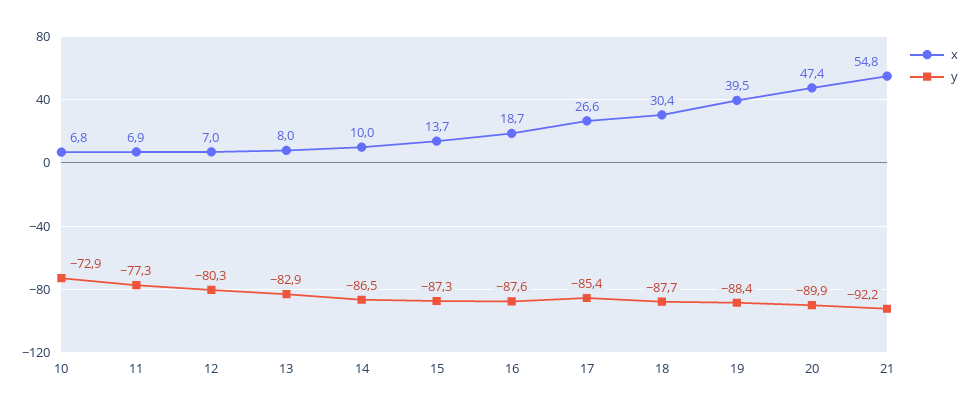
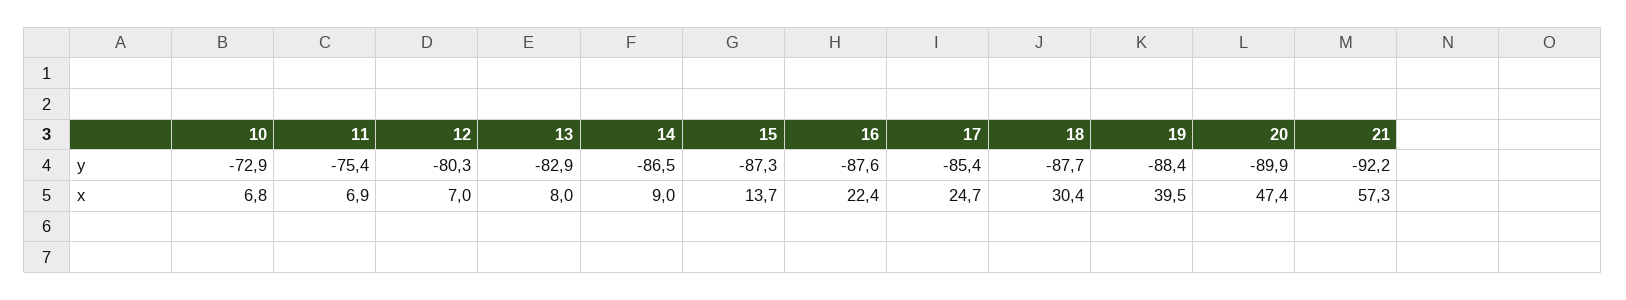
  {
    "x": {
      "10": 6.8,
      "11": 6.9,
      "12": 7,
      "13": 8,
-     "14": 10,
+     "14": 9,
      "15": 13.7,
-     "16": 18.7,
+     "16": 22.4,
-     "17": 26.6,
+     "17": 24.7,
      "18": 30.4,
      "19": 39.5,
      "20": 47.4,
-     "21": 54.8
+     "21": 57.3
    },
    "y": {
      "10": -72.9,
-     "11": -77.3,
+     "11": -75.4,
      "12": -80.3,
      "13": -82.9,
      "14": -86.5,
      "15": -87.3,
      "16": -87.6,
      "17": -85.4,
      "18": -87.7,
      "19": -88.4,
      "20": -89.9,
      "21": -92.2
    }
  }

